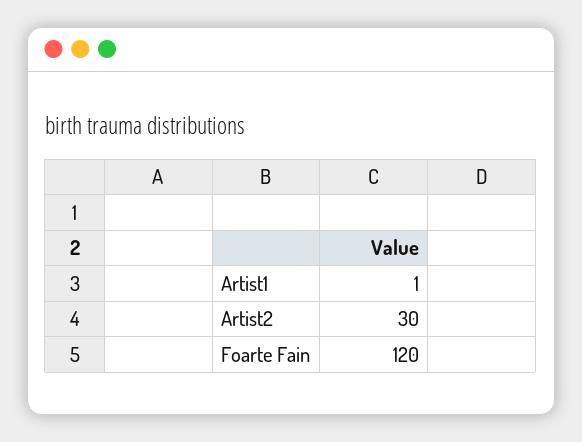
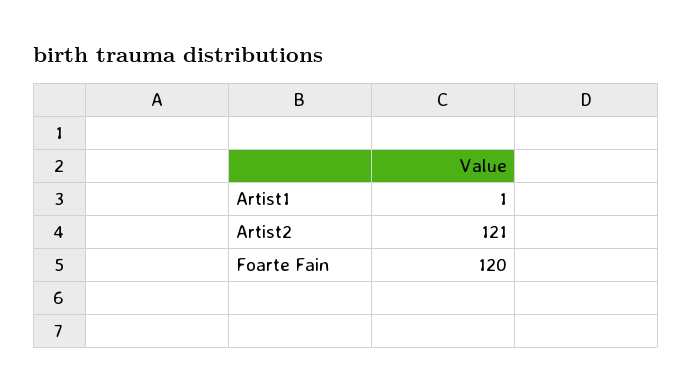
  {
    "Artist1": 1,
-   "Artist2": 30,
+   "Artist2": 121,
    "Foarte Fain": 120
  }

